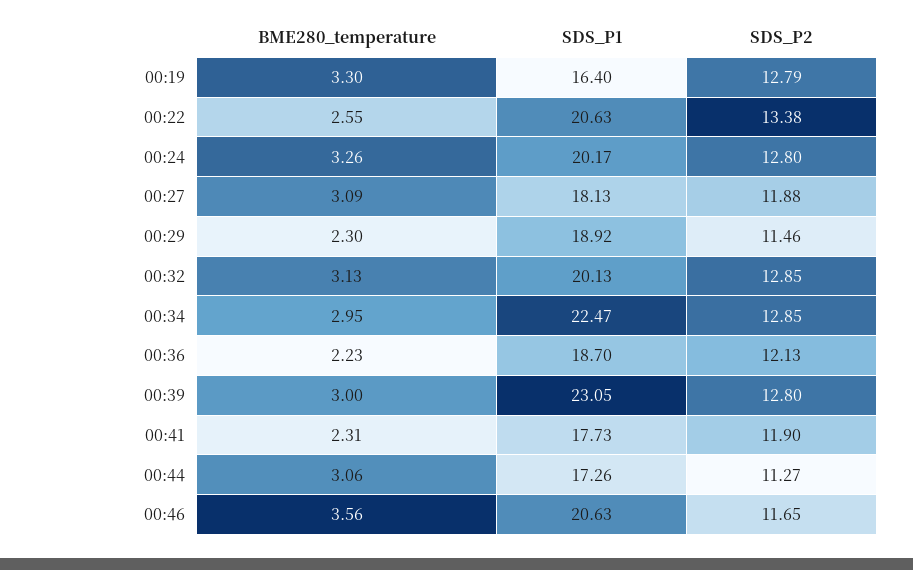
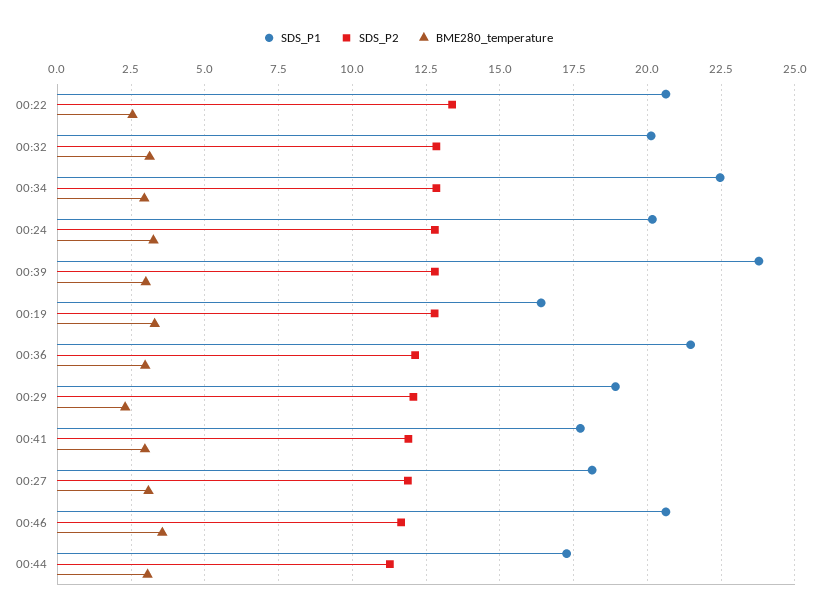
  {
    "BME280_temperature": {
      "00:19": 3.3,
      "00:22": 2.55,
      "00:24": 3.26,
      "00:27": 3.09,
      "00:29": 2.3,
      "00:32": 3.13,
      "00:34": 2.95,
-     "00:36": 2.23,
+     "00:36": 3,
      "00:39": 3,
-     "00:41": 2.31,
+     "00:41": 3,
      "00:44": 3.06,
      "00:46": 3.56
    },
    "SDS_P1": {
      "00:19": 16.4,
      "00:22": 20.63,
      "00:24": 20.17,
      "00:27": 18.13,
      "00:29": 18.92,
      "00:32": 20.13,
      "00:34": 22.47,
-     "00:36": 18.7,
+     "00:36": 21.5,
-     "00:39": 23.05,
+     "00:39": 23.75,
      "00:41": 17.73,
      "00:44": 17.26,
      "00:46": 20.63
    },
    "SDS_P2": {
      "00:19": 12.79,
      "00:22": 13.38,
      "00:24": 12.8,
      "00:27": 11.88,
-     "00:29": 11.46,
+     "00:29": 12,
      "00:32": 12.85,
      "00:34": 12.85,
      "00:36": 12.13,
      "00:39": 12.8,
      "00:41": 11.9,
      "00:44": 11.27,
      "00:46": 11.65
    }
  }

